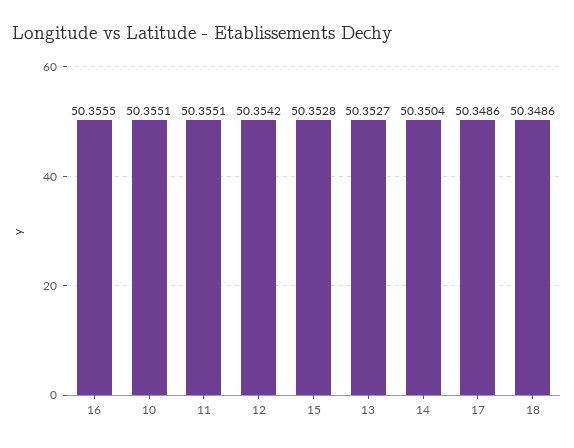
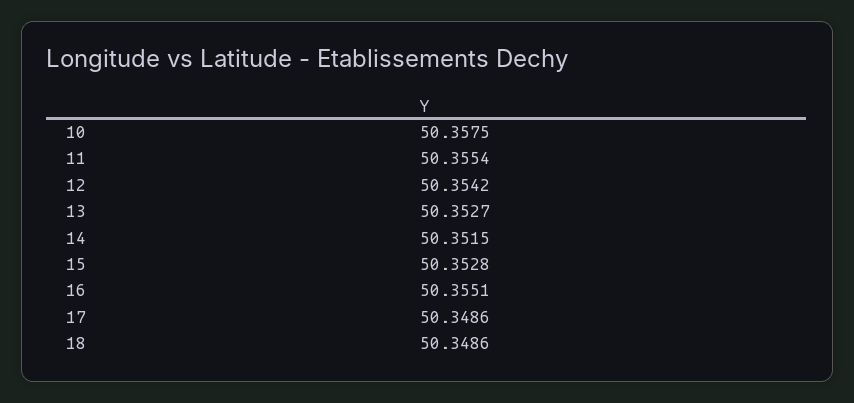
  {
-   "16": 50.3555,
+   "16": 50.3551,
-   "10": 50.3551,
+   "10": 50.3575,
-   "11": 50.3551,
+   "11": 50.3554,
    "12": 50.3542,
    "15": 50.3528,
    "13": 50.3527,
-   "14": 50.3504,
+   "14": 50.3515,
    "17": 50.3486,
    "18": 50.3486
  }

